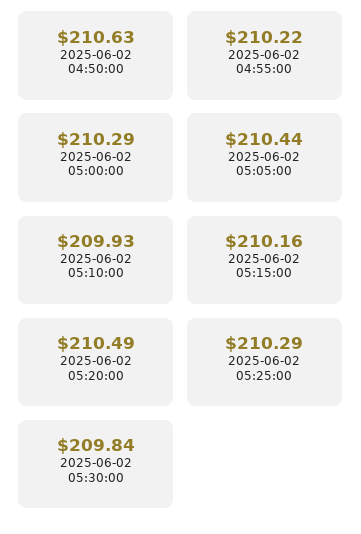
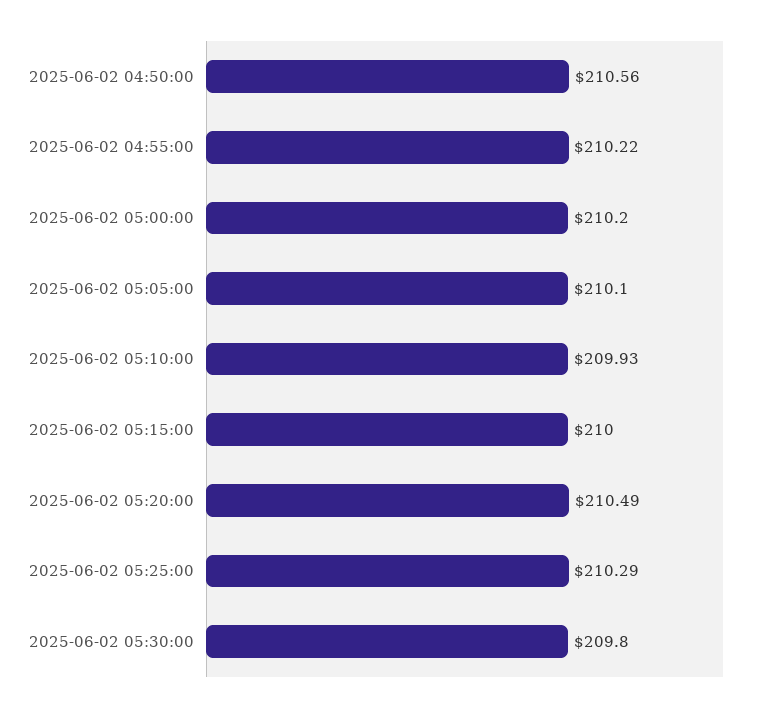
  {
-   "2025-06-02 04:50:00": 210.63,
+   "2025-06-02 04:50:00": 210.56,
    "2025-06-02 04:55:00": 210.22,
-   "2025-06-02 05:00:00": 210.29,
+   "2025-06-02 05:00:00": 210.2,
-   "2025-06-02 05:05:00": 210.44,
+   "2025-06-02 05:05:00": 210.1,
    "2025-06-02 05:10:00": 209.93,
-   "2025-06-02 05:15:00": 210.16,
+   "2025-06-02 05:15:00": 210,
    "2025-06-02 05:20:00": 210.49,
    "2025-06-02 05:25:00": 210.29,
-   "2025-06-02 05:30:00": 209.84
+   "2025-06-02 05:30:00": 209.8
  }

